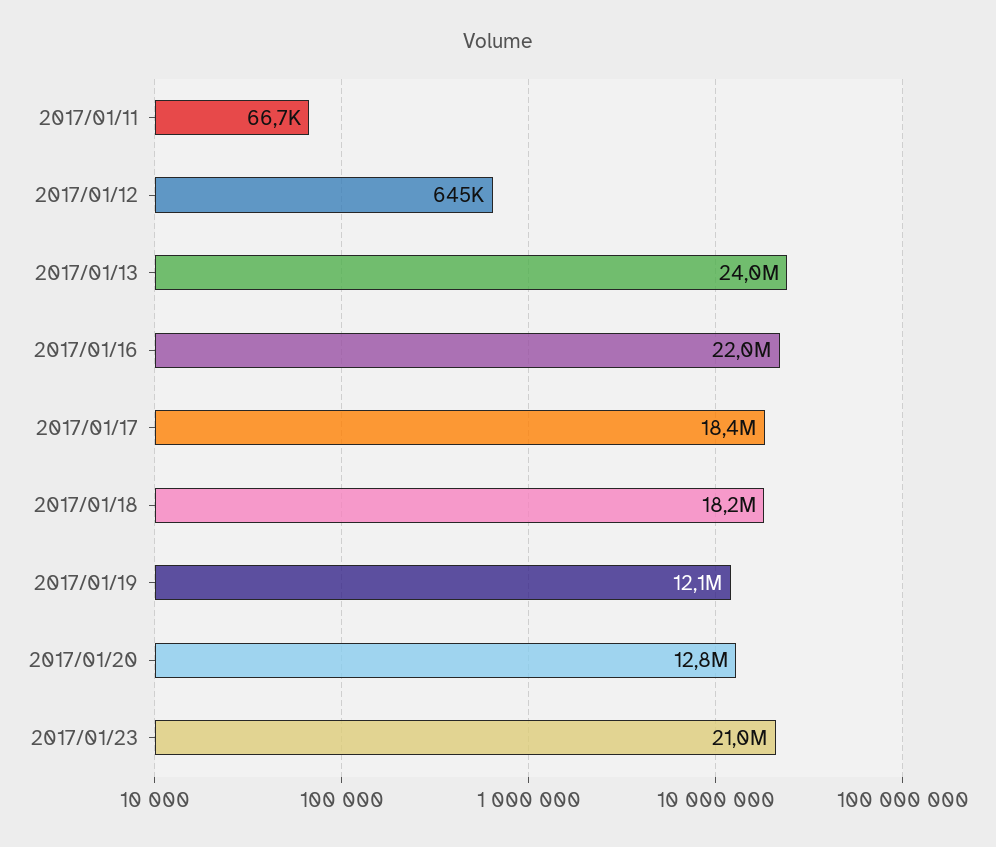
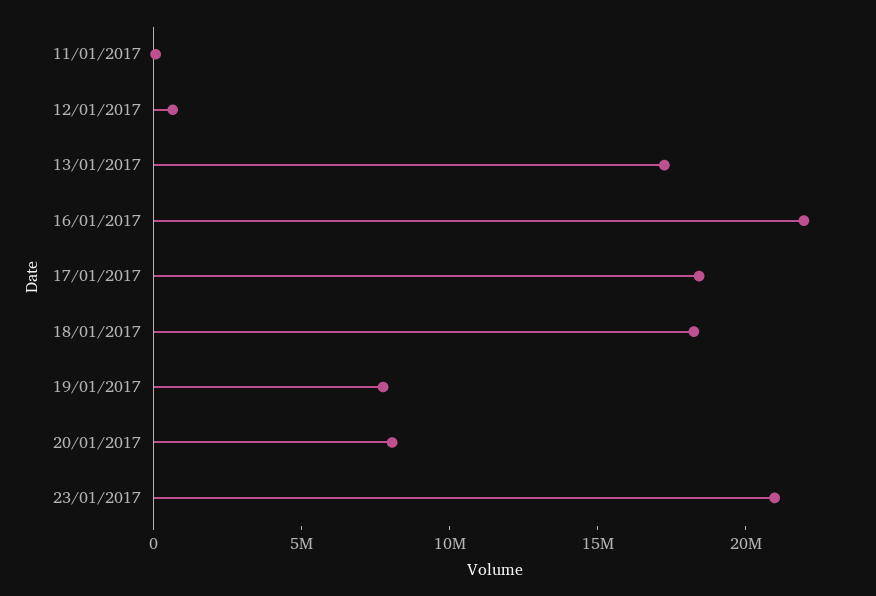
  {
    "2017/01/11": 66700,
    "2017/01/12": 645000,
-   "2017/01/13": 24000000,
+   "2017/01/13": 17000000,
    "2017/01/16": 22000000,
    "2017/01/17": 18400000,
    "2017/01/18": 18200000,
-   "2017/01/19": 12100000,
+   "2017/01/19": 8000000,
-   "2017/01/20": 12800000,
+   "2017/01/20": 8000000,
    "2017/01/23": 21000000
  }

